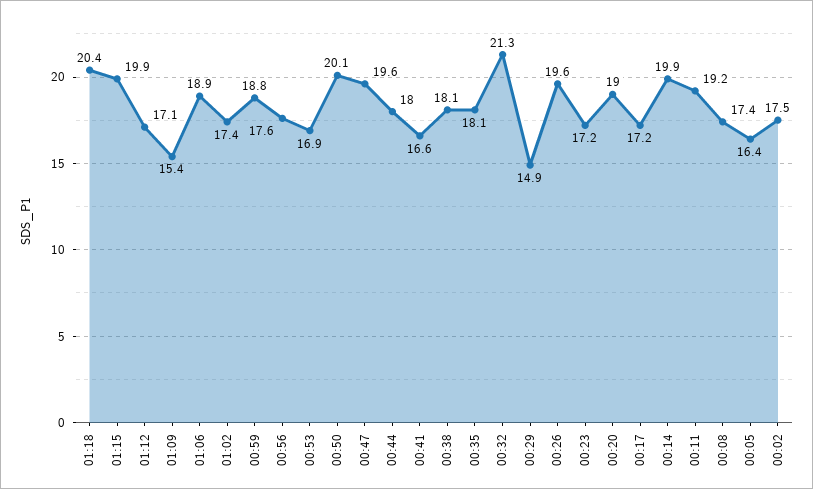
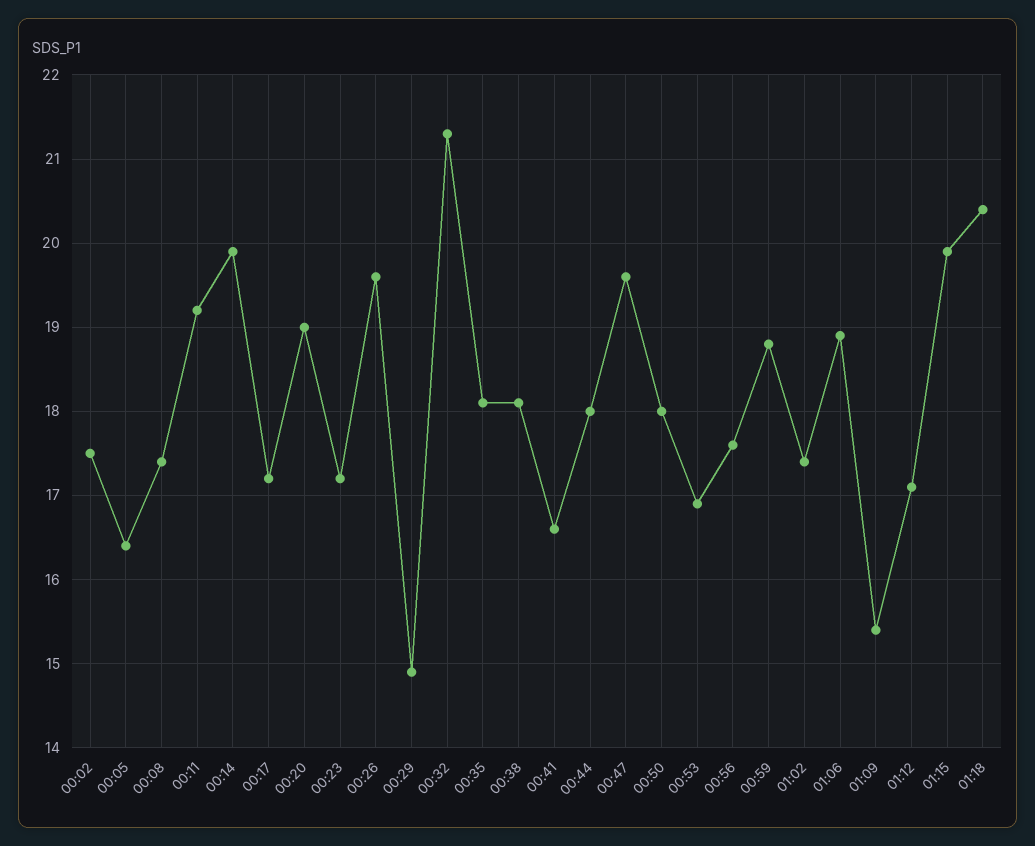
  {
    "01:18": 20.4,
    "01:15": 19.9,
    "01:12": 17.1,
    "01:09": 15.4,
    "01:06": 18.9,
    "01:02": 17.4,
    "00:59": 18.8,
    "00:56": 17.6,
    "00:53": 16.9,
-   "00:50": 20.1,
+   "00:50": 18,
    "00:47": 19.6,
    "00:44": 18,
    "00:41": 16.6,
    "00:38": 18.1,
    "00:35": 18.1,
    "00:32": 21.3,
    "00:29": 14.9,
    "00:26": 19.6,
    "00:23": 17.2,
    "00:20": 19,
    "00:17": 17.2,
    "00:14": 19.9,
    "00:11": 19.2,
    "00:08": 17.4,
    "00:05": 16.4,
    "00:02": 17.5
  }

